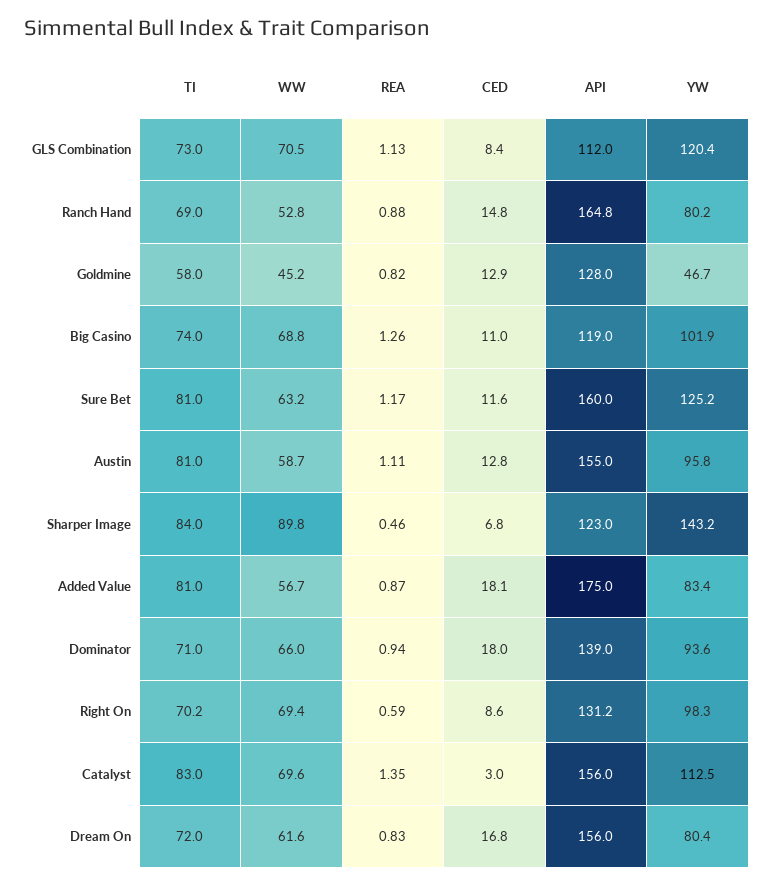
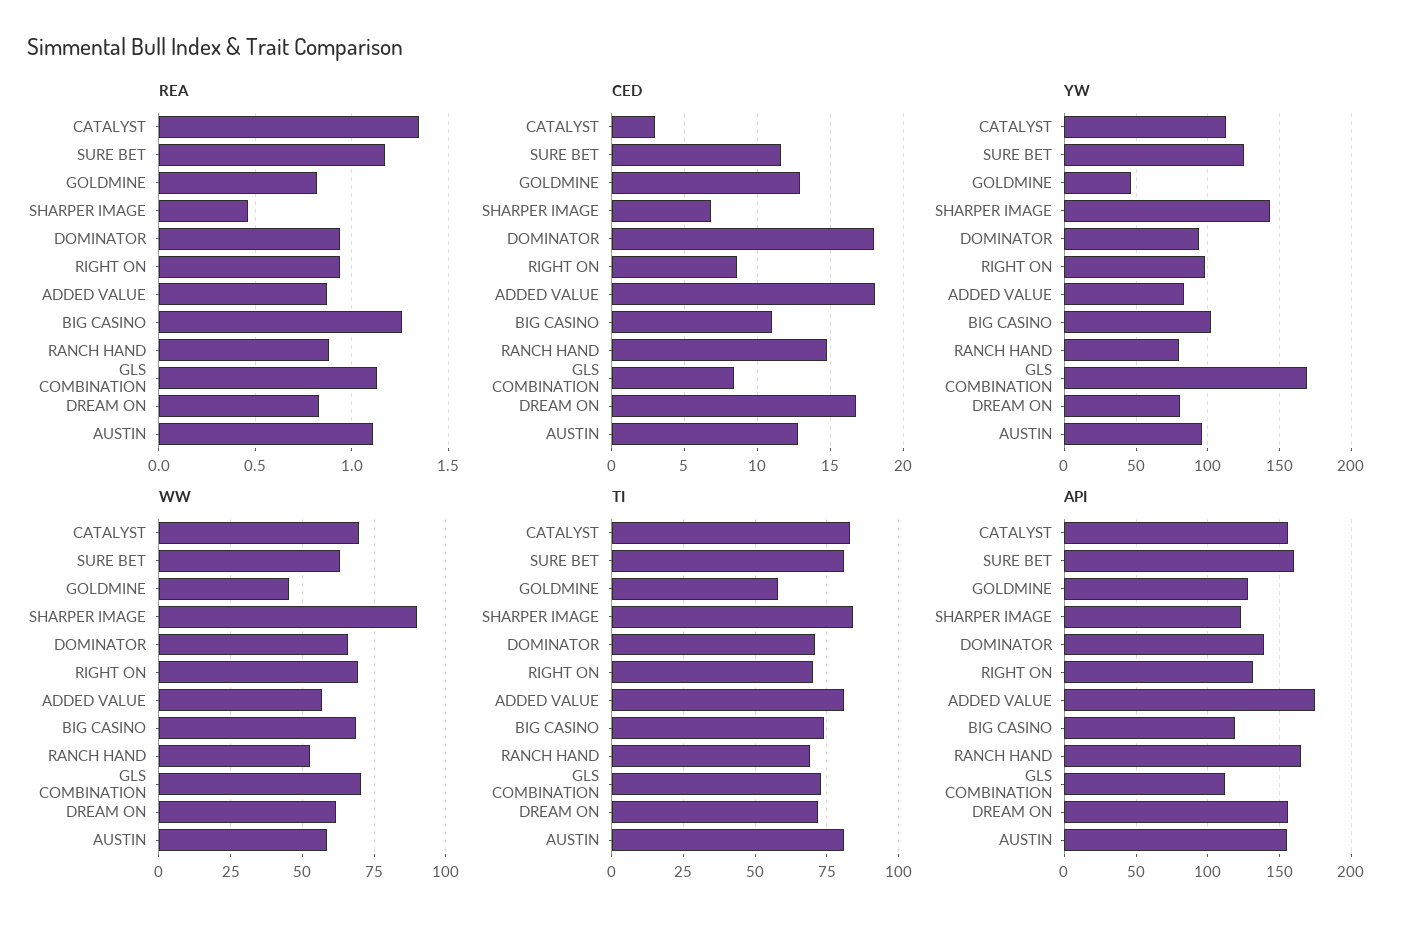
  {
    "TI": {
      "GLS Combination": 73,
      "Ranch Hand": 69,
      "Goldmine": 58,
      "Big Casino": 74,
      "Sure Bet": 81,
      "Austin": 81,
      "Sharper Image": 84,
      "Added Value": 81,
      "Dominator": 71,
      "Right On": 70.2,
      "Catalyst": 83,
      "Dream On": 72
    },
    "WW": {
      "GLS Combination": 70.5,
      "Ranch Hand": 52.8,
      "Goldmine": 45.2,
      "Big Casino": 68.8,
      "Sure Bet": 63.2,
      "Austin": 58.7,
      "Sharper Image": 89.8,
      "Added Value": 56.7,
      "Dominator": 66,
      "Right On": 69.4,
      "Catalyst": 69.6,
      "Dream On": 61.6
    },
    "REA": {
      "GLS Combination": 1.13,
      "Ranch Hand": 0.88,
      "Goldmine": 0.82,
      "Big Casino": 1.26,
      "Sure Bet": 1.17,
      "Austin": 1.11,
      "Sharper Image": 0.46,
      "Added Value": 0.87,
      "Dominator": 0.94,
-     "Right On": 0.59,
+     "Right On": 0.95,
      "Catalyst": 1.35,
      "Dream On": 0.83
    },
    "CED": {
      "GLS Combination": 8.4,
      "Ranch Hand": 14.8,
      "Goldmine": 12.9,
      "Big Casino": 11,
      "Sure Bet": 11.6,
      "Austin": 12.8,
      "Sharper Image": 6.8,
      "Added Value": 18.1,
      "Dominator": 18,
      "Right On": 8.6,
      "Catalyst": 3,
      "Dream On": 16.8
    },
    "API": {
      "GLS Combination": 112,
      "Ranch Hand": 164.8,
      "Goldmine": 128,
      "Big Casino": 119,
      "Sure Bet": 160,
      "Austin": 155,
      "Sharper Image": 123,
      "Added Value": 175,
      "Dominator": 139,
      "Right On": 131.2,
      "Catalyst": 156,
      "Dream On": 156
    },
    "YW": {
-     "GLS Combination": 120.4,
+     "GLS Combination": 170,
      "Ranch Hand": 80.2,
      "Goldmine": 46.7,
      "Big Casino": 101.9,
      "Sure Bet": 125.2,
      "Austin": 95.8,
      "Sharper Image": 143.2,
      "Added Value": 83.4,
      "Dominator": 93.6,
      "Right On": 98.3,
      "Catalyst": 112.5,
      "Dream On": 80.4
    }
  }

